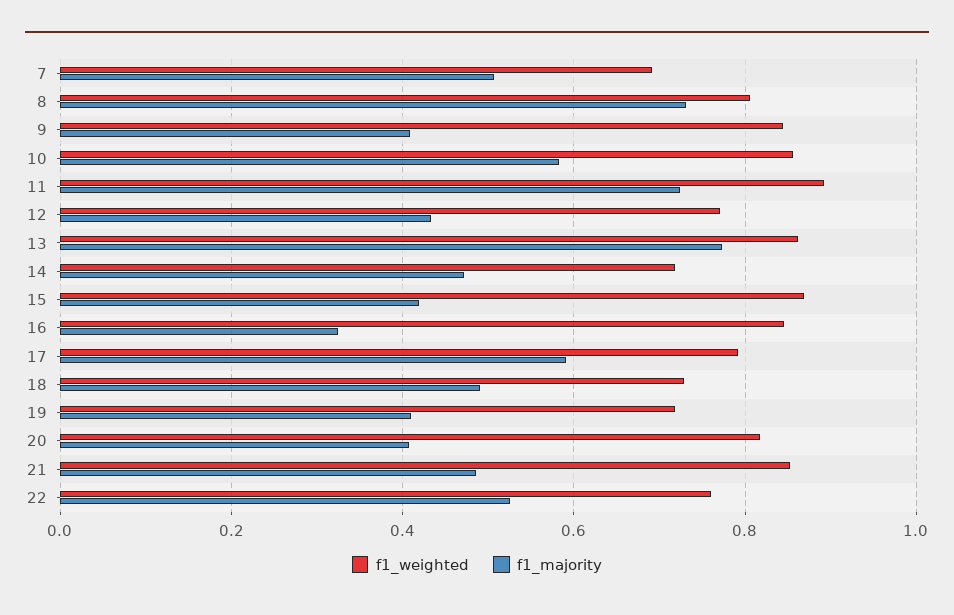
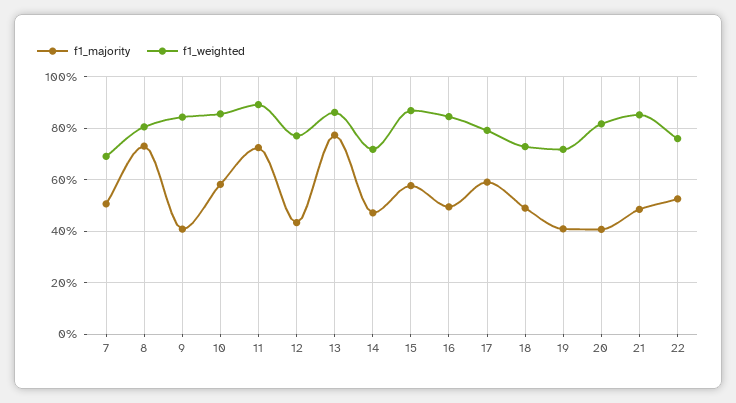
  {
    "f1_weighted": {
      "7": 0.7,
      "8": 0.8,
      "9": 0.84,
      "10": 0.86,
      "11": 0.9,
      "12": 0.78,
      "13": 0.86,
      "14": 0.72,
      "15": 0.86,
      "16": 0.84,
      "17": 0.8,
      "18": 0.72,
      "19": 0.72,
      "20": 0.82,
      "21": 0.86,
      "22": 0.76
    },
    "f1_majority": {
      "7": 0.5,
      "8": 0.74,
      "9": 0.4,
      "10": 0.58,
      "11": 0.72,
      "12": 0.44,
      "13": 0.78,
      "14": 0.48,
-     "15": 0.42,
+     "15": 0.575,
-     "16": 0.32,
+     "16": 0.5,
      "17": 0.6,
      "18": 0.5,
      "19": 0.4,
      "20": 0.4,
      "21": 0.48,
      "22": 0.52
    }
  }

